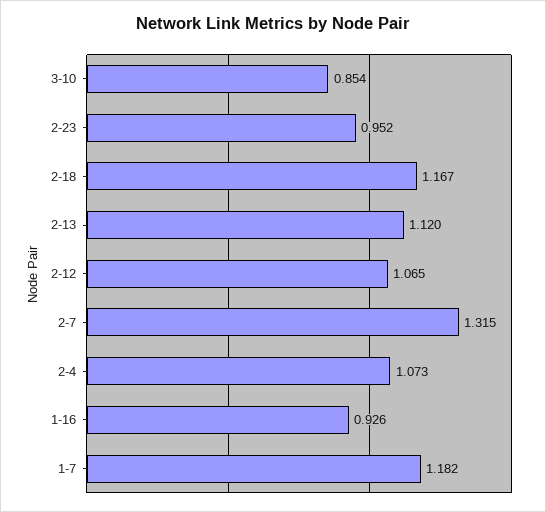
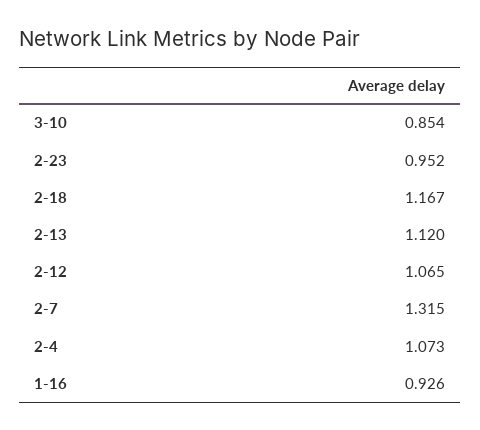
  {
    "3-10": 0.854,
    "2-23": 0.952,
    "2-18": 1.167,
    "2-13": 1.12,
    "2-12": 1.065,
    "2-7": 1.315,
    "2-4": 1.073,
-   "1-16": 0.926,
+   "1-16": 0.926
-   "1-7": 1.182
  }

